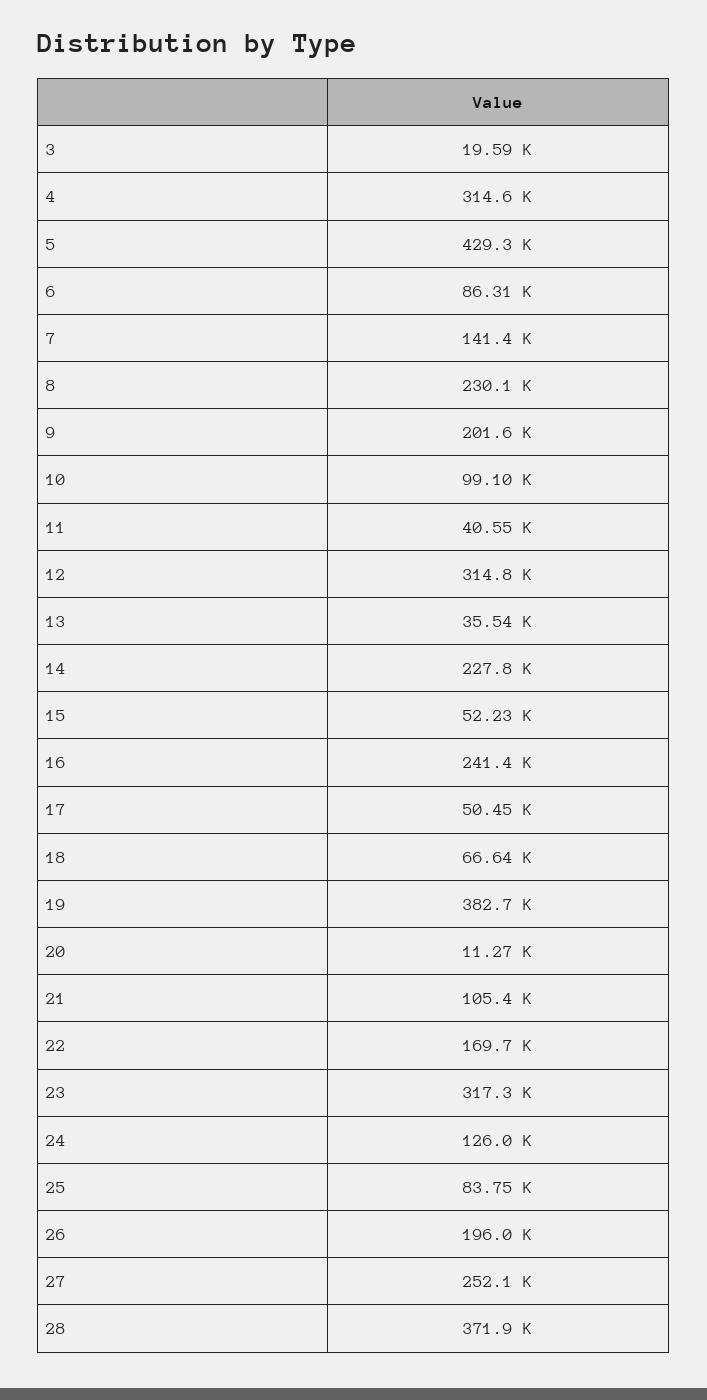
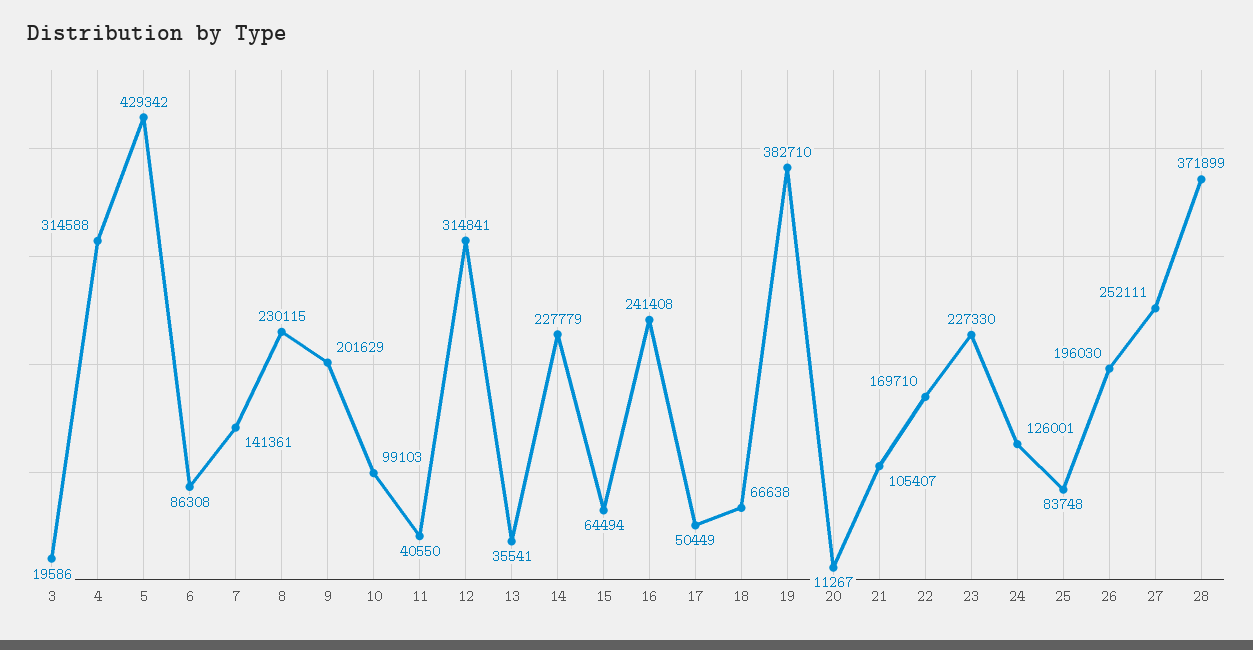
  {
    "3": 19586,
    "4": 314588,
    "5": 429342,
    "6": 86308,
    "7": 141361,
    "8": 230115,
    "9": 201629,
    "10": 99103,
    "11": 40550,
    "12": 314841,
    "13": 35541,
    "14": 227779,
-   "15": 52230,
+   "15": 64494,
    "16": 241408,
    "17": 50449,
    "18": 66638,
    "19": 382710,
    "20": 11267,
    "21": 105407,
    "22": 169710,
-   "23": 317300,
+   "23": 227330,
    "24": 126001,
    "25": 83748,
    "26": 196030,
    "27": 252111,
    "28": 371899
  }

